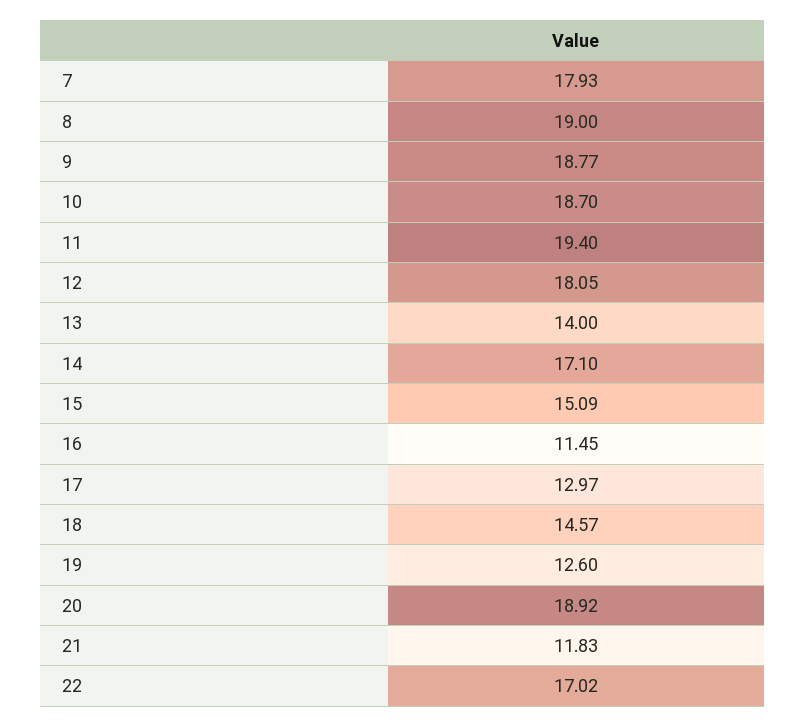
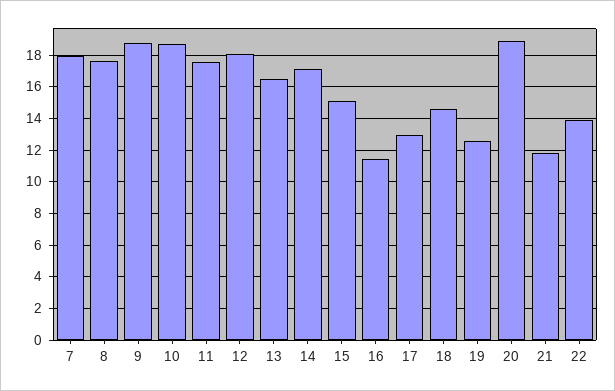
  {
    "7": 17.93,
-   "8": 19,
+   "8": 17.5,
    "9": 18.77,
    "10": 18.7,
-   "11": 19.4,
+   "11": 17.5,
    "12": 18.05,
-   "13": 14,
+   "13": 16.5,
    "14": 17.1,
    "15": 15.09,
    "16": 11.45,
    "17": 12.97,
    "18": 14.57,
    "19": 12.6,
    "20": 18.92,
    "21": 11.83,
-   "22": 17.02
+   "22": 14
  }

